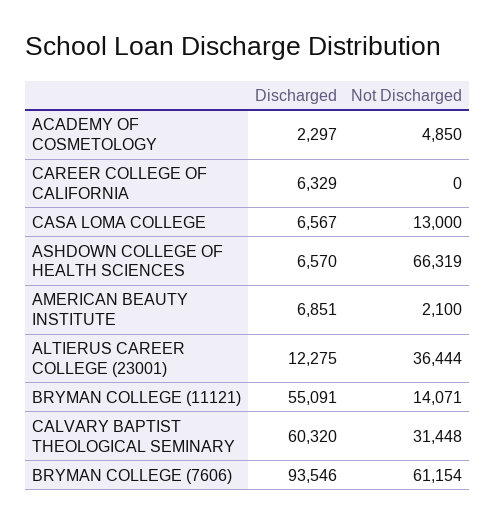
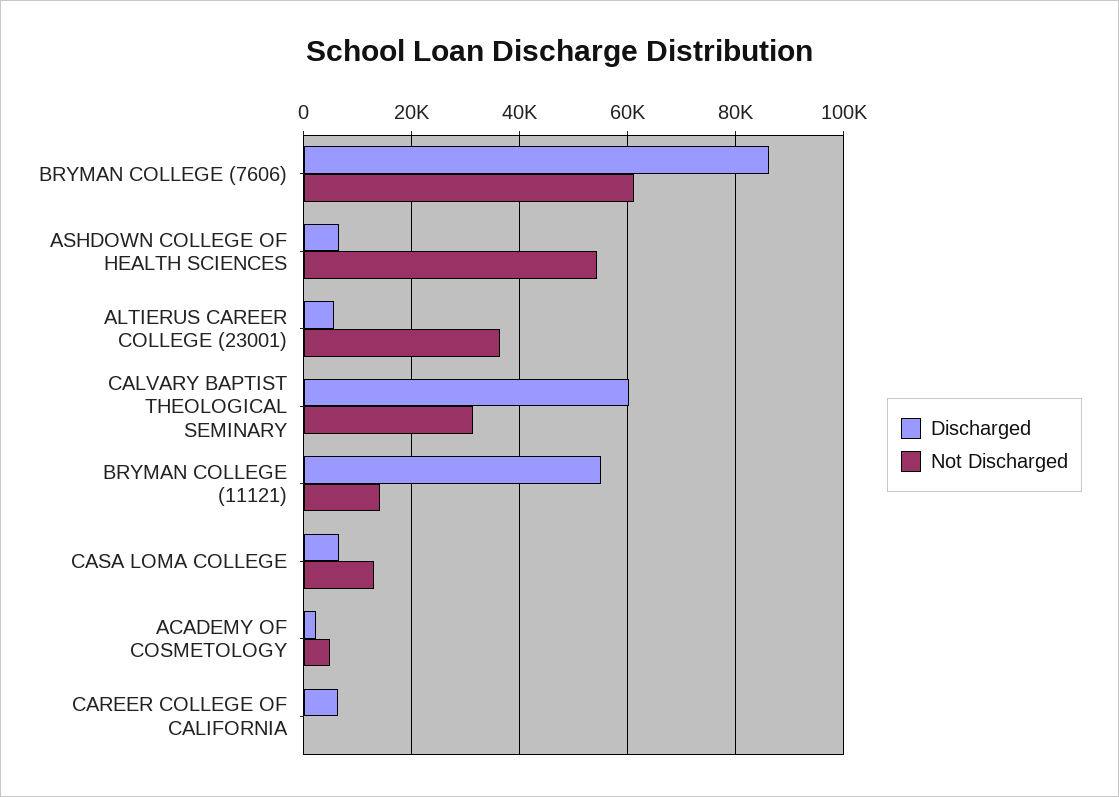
  {
    "Discharged": {
      "ACADEMY OF COSMETOLOGY": 2297,
      "CAREER COLLEGE OF CALIFORNIA": 6329,
      "CASA LOMA COLLEGE": 6567,
      "ASHDOWN COLLEGE OF HEALTH SCIENCES": 6570,
-     "AMERICAN BEAUTY INSTITUTE": 6851,
-     "ALTIERUS CAREER COLLEGE (23001)": 12275,
+     "ALTIERUS CAREER COLLEGE (23001)": 6000,
      "BRYMAN COLLEGE (11121)": 55091,
      "CALVARY BAPTIST THEOLOGICAL SEMINARY": 60320,
-     "BRYMAN COLLEGE (7606)": 93546
+     "BRYMAN COLLEGE (7606)": 86000
    },
    "Not Discharged": {
      "ACADEMY OF COSMETOLOGY": 4850,
      "CAREER COLLEGE OF CALIFORNIA": 0,
      "CASA LOMA COLLEGE": 13000,
-     "ASHDOWN COLLEGE OF HEALTH SCIENCES": 66319,
+     "ASHDOWN COLLEGE OF HEALTH SCIENCES": 54000,
-     "AMERICAN BEAUTY INSTITUTE": 2100,
      "ALTIERUS CAREER COLLEGE (23001)": 36444,
      "BRYMAN COLLEGE (11121)": 14071,
      "CALVARY BAPTIST THEOLOGICAL SEMINARY": 31448,
      "BRYMAN COLLEGE (7606)": 61154
    }
  }

